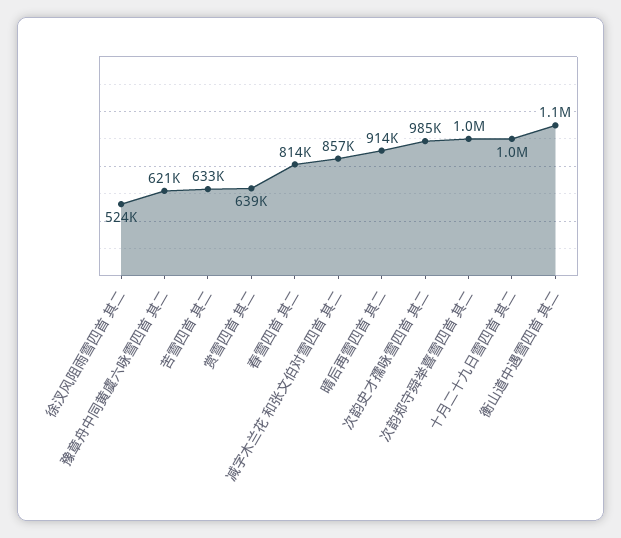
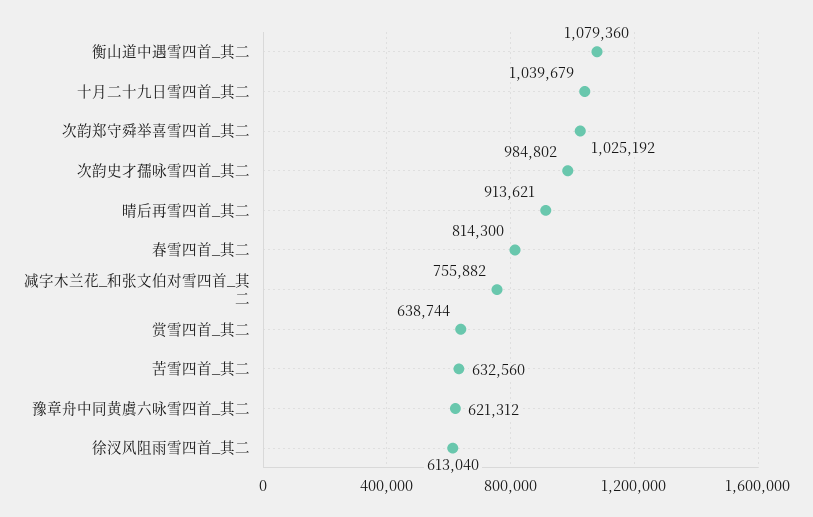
  {
-   "徐汊风阻雨雪四首 其二": 524000,
+   "徐汊风阻雨雪四首 其二": 613040,
    "豫章舟中同黄虞六咏雪四首 其二": 621312,
    "苦雪四首 其二": 632560,
    "赏雪四首 其二": 638744,
    "春雪四首 其二": 814300,
-   "减字木兰花 和张文伯对雪四首 其二": 857000,
+   "减字木兰花 和张文伯对雪四首 其二": 755882,
    "晴后再雪四首 其二": 913621,
    "次韵史才孺咏雪四首 其二": 984802,
    "次韵郑守舜举喜雪四首 其二": 1025192,
    "十月二十九日雪四首 其二": 1039679,
    "衡山道中遇雪四首 其二": 1079360
  }

